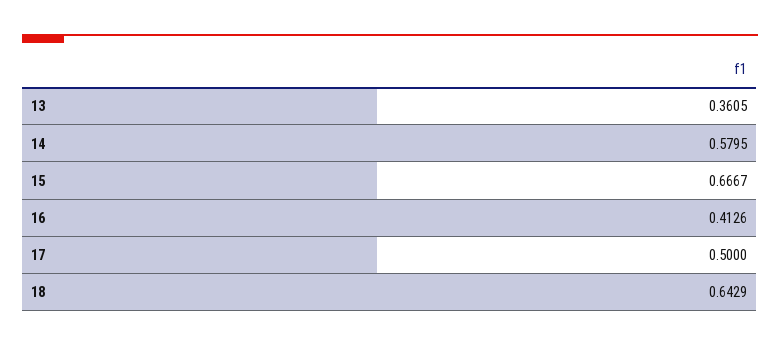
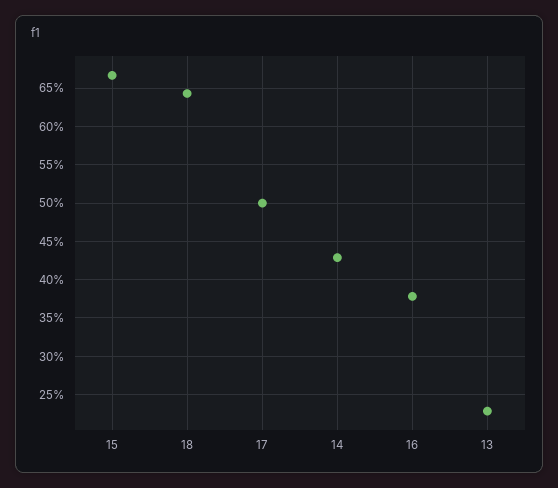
  {
-   "13": 0.3605,
+   "13": 0.23,
-   "14": 0.5795,
+   "14": 0.43,
    "15": 0.6667,
-   "16": 0.4126,
+   "16": 0.38,
    "17": 0.5,
    "18": 0.6429
  }

